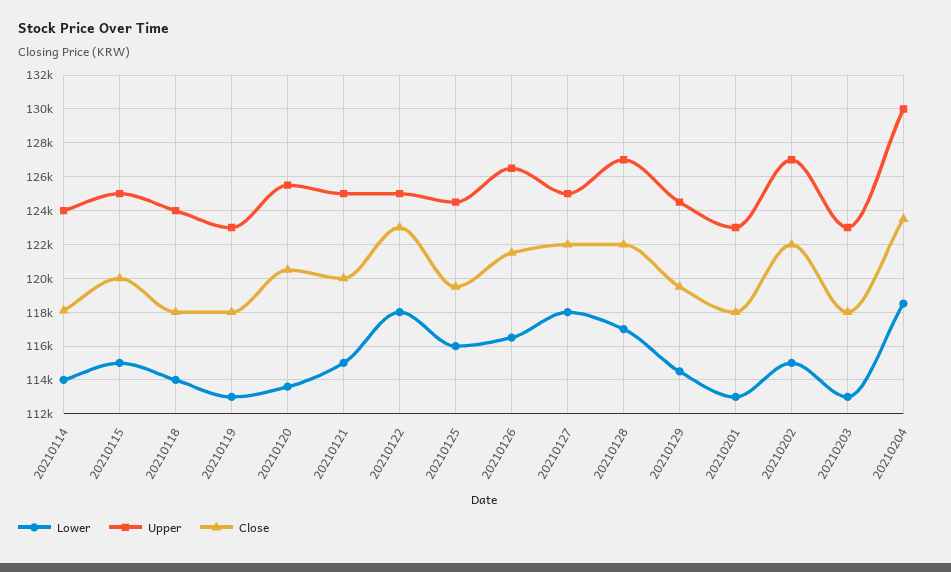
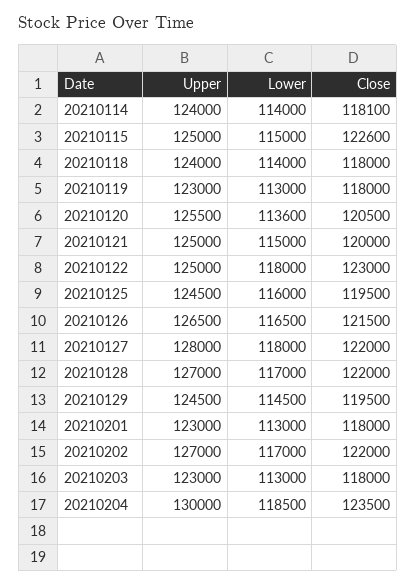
  {
    "Lower": {
      "20210114": 114000,
      "20210115": 115000,
      "20210118": 114000,
      "20210119": 113000,
      "20210120": 113600,
      "20210121": 115000,
      "20210122": 118000,
      "20210125": 116000,
      "20210126": 116500,
      "20210127": 118000,
      "20210128": 117000,
      "20210129": 114500,
      "20210201": 113000,
-     "20210202": 115000,
+     "20210202": 117000,
      "20210203": 113000,
      "20210204": 118500
    },
    "Upper": {
      "20210114": 124000,
      "20210115": 125000,
      "20210118": 124000,
      "20210119": 123000,
      "20210120": 125500,
      "20210121": 125000,
      "20210122": 125000,
      "20210125": 124500,
      "20210126": 126500,
-     "20210127": 125000,
+     "20210127": 128000,
      "20210128": 127000,
      "20210129": 124500,
      "20210201": 123000,
      "20210202": 127000,
      "20210203": 123000,
      "20210204": 130000
    },
    "Close": {
      "20210114": 118100,
-     "20210115": 120000,
+     "20210115": 122600,
      "20210118": 118000,
      "20210119": 118000,
      "20210120": 120500,
      "20210121": 120000,
      "20210122": 123000,
      "20210125": 119500,
      "20210126": 121500,
      "20210127": 122000,
      "20210128": 122000,
      "20210129": 119500,
      "20210201": 118000,
      "20210202": 122000,
      "20210203": 118000,
      "20210204": 123500
    }
  }

